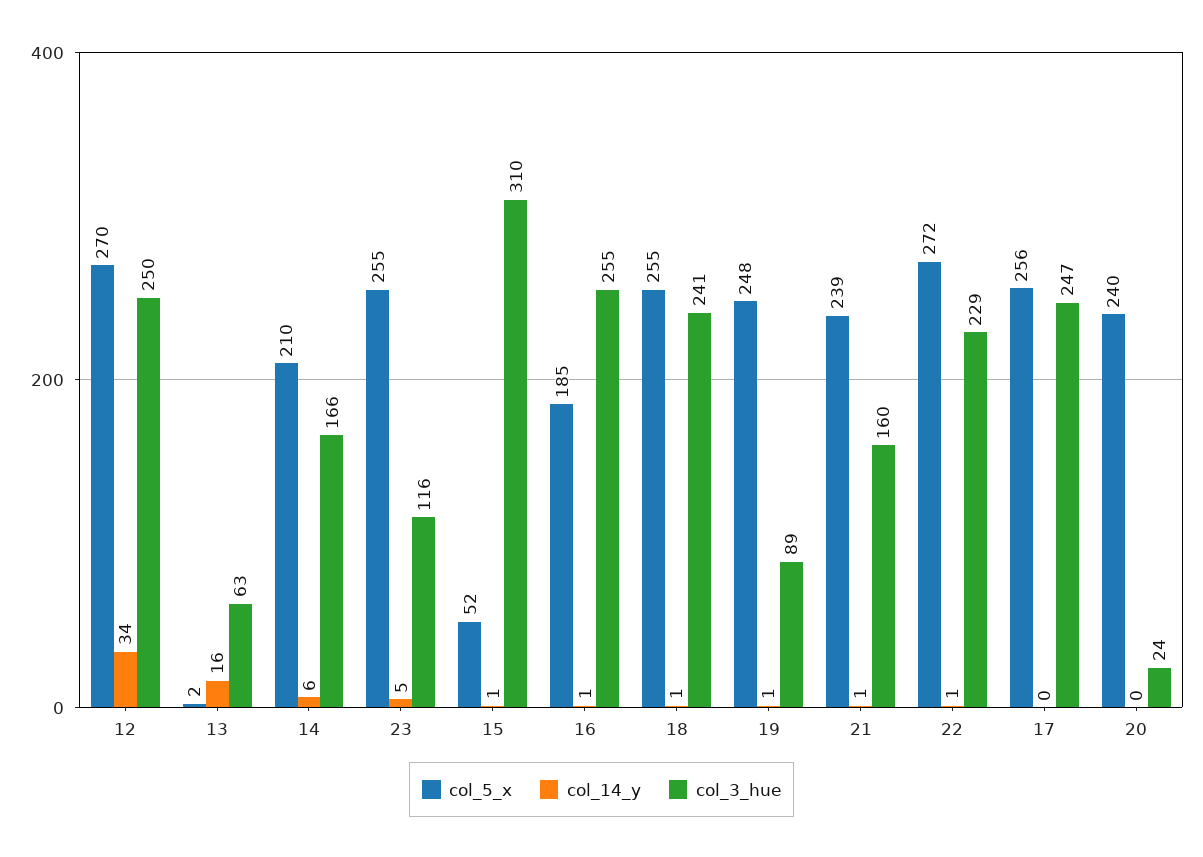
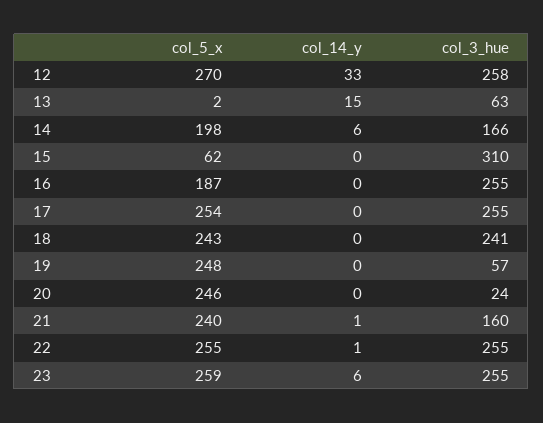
  {
    "col_5_x": {
      "12": 270,
      "13": 2,
-     "14": 210,
+     "14": 198,
-     "23": 255,
+     "23": 259,
-     "15": 52,
+     "15": 62,
-     "16": 185,
+     "16": 187,
-     "18": 255,
+     "18": 243,
      "19": 248,
-     "21": 239,
+     "21": 240,
-     "22": 272,
+     "22": 255,
-     "17": 256,
+     "17": 254,
-     "20": 240
+     "20": 246
    },
    "col_14_y": {
-     "12": 34,
+     "12": 33,
-     "13": 16,
+     "13": 15,
      "14": 6,
-     "23": 5,
+     "23": 6,
-     "15": 1,
+     "15": 0,
-     "16": 1,
+     "16": 0,
-     "18": 1,
+     "18": 0,
-     "19": 1,
+     "19": 0,
      "21": 1,
      "22": 1,
      "17": 0,
      "20": 0
    },
    "col_3_hue": {
-     "12": 250,
+     "12": 258,
      "13": 63,
      "14": 166,
-     "23": 116,
+     "23": 255,
      "15": 310,
      "16": 255,
      "18": 241,
-     "19": 89,
+     "19": 57,
      "21": 160,
-     "22": 229,
+     "22": 255,
-     "17": 247,
+     "17": 255,
      "20": 24
    }
  }

